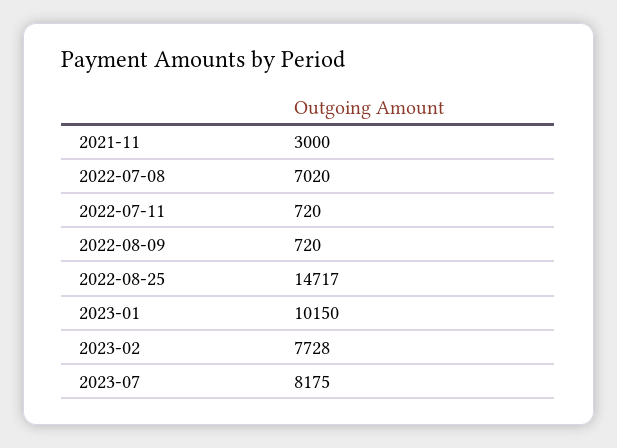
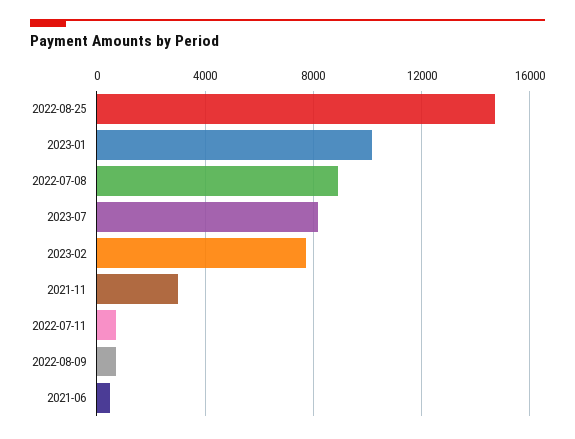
  {
    "2021-11": 3000,
-   "2022-07-08": 7020,
+   "2022-07-08": 9000,
    "2022-07-11": 720,
    "2022-08-09": 720,
    "2022-08-25": 14717,
    "2023-01": 10150,
    "2023-02": 7728,
-   "2023-07": 8175
+   "2023-07": 8175,
+   "2021-06": 500
  }

